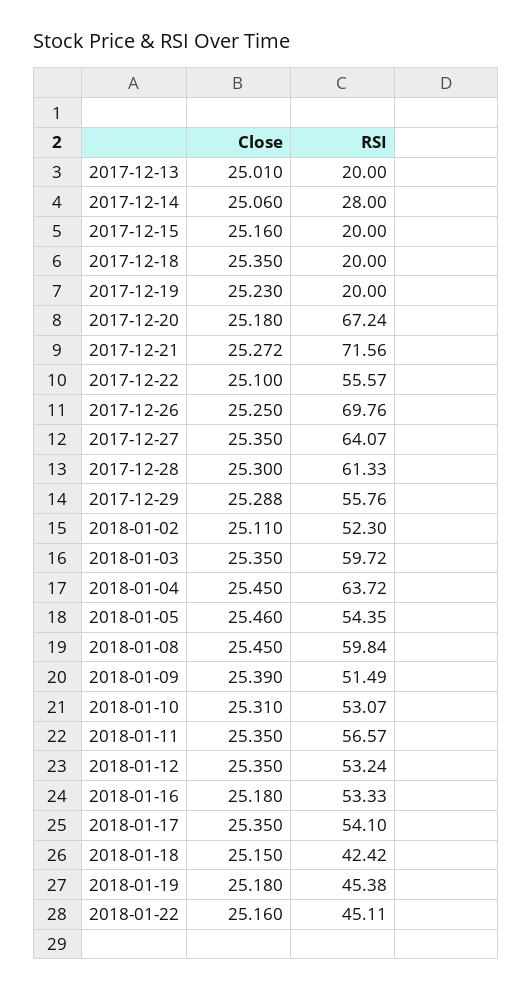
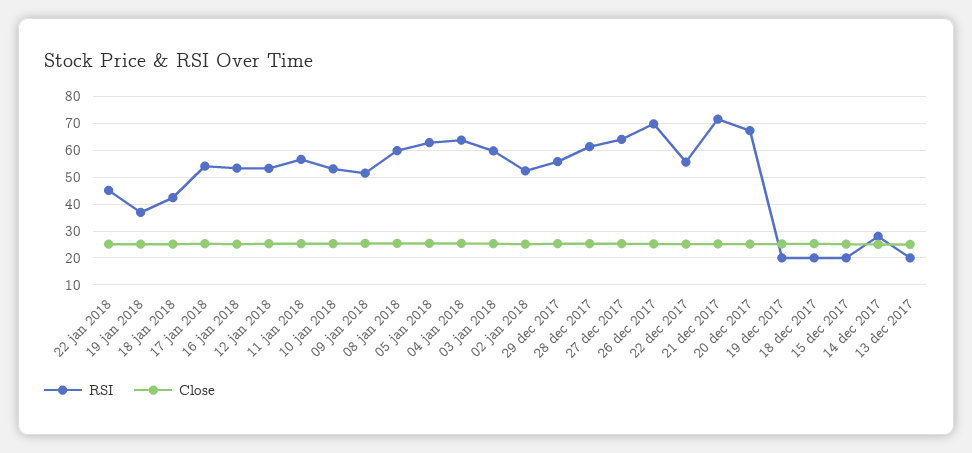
  {
    "Close": {
      "2017-12-13": 25.01,
      "2017-12-14": 25.06,
      "2017-12-15": 25.16,
      "2017-12-18": 25.35,
      "2017-12-19": 25.23,
      "2017-12-20": 25.18,
      "2017-12-21": 25.272,
      "2017-12-22": 25.1,
      "2017-12-26": 25.25,
      "2017-12-27": 25.35,
      "2017-12-28": 25.3,
      "2017-12-29": 25.288,
      "2018-01-02": 25.11,
      "2018-01-03": 25.35,
      "2018-01-04": 25.45,
      "2018-01-05": 25.46,
      "2018-01-08": 25.45,
      "2018-01-09": 25.39,
      "2018-01-10": 25.31,
      "2018-01-11": 25.35,
      "2018-01-12": 25.35,
      "2018-01-16": 25.18,
      "2018-01-17": 25.35,
      "2018-01-18": 25.15,
      "2018-01-19": 25.18,
      "2018-01-22": 25.16
    },
    "RSI": {
      "2017-12-13": 20,
      "2017-12-14": 28,
      "2017-12-15": 20,
      "2017-12-18": 20,
      "2017-12-19": 20,
      "2017-12-20": 67.24,
      "2017-12-21": 71.56,
      "2017-12-22": 55.57,
      "2017-12-26": 69.76,
      "2017-12-27": 64.07,
      "2017-12-28": 61.33,
      "2017-12-29": 55.76,
      "2018-01-02": 52.3,
      "2018-01-03": 59.72,
      "2018-01-04": 63.72,
-     "2018-01-05": 54.35,
+     "2018-01-05": 62.5,
      "2018-01-08": 59.84,
      "2018-01-09": 51.49,
      "2018-01-10": 53.07,
      "2018-01-11": 56.57,
      "2018-01-12": 53.24,
      "2018-01-16": 53.33,
      "2018-01-17": 54.1,
      "2018-01-18": 42.42,
-     "2018-01-19": 45.38,
+     "2018-01-19": 37.5,
      "2018-01-22": 45.11
    }
  }

